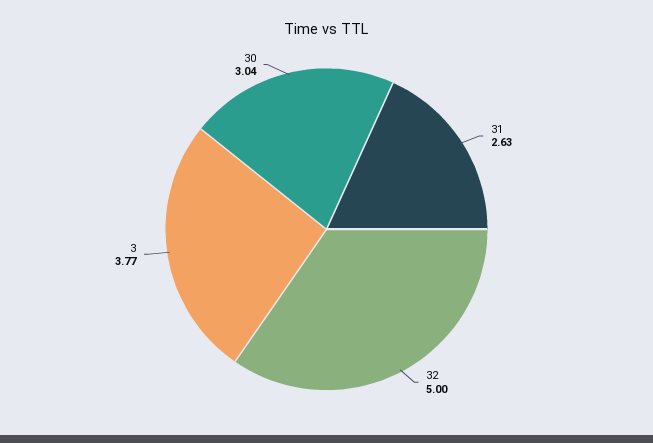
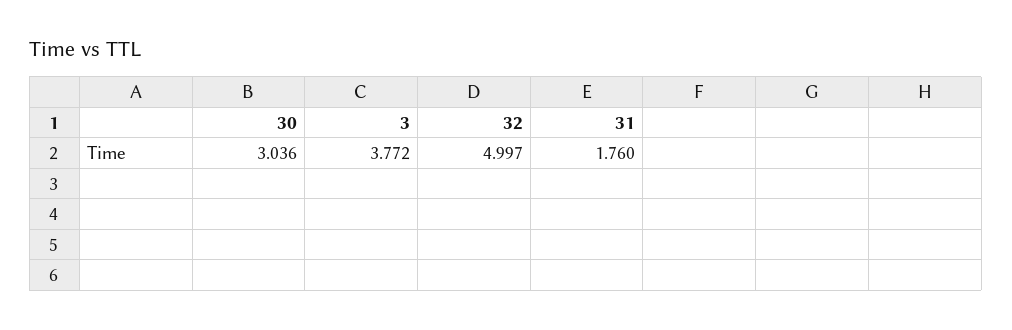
  {
-   "31": 2.63,
+   "31": 1.76,
    "32": 4.997,
    "3": 3.772,
    "30": 3.036
  }

